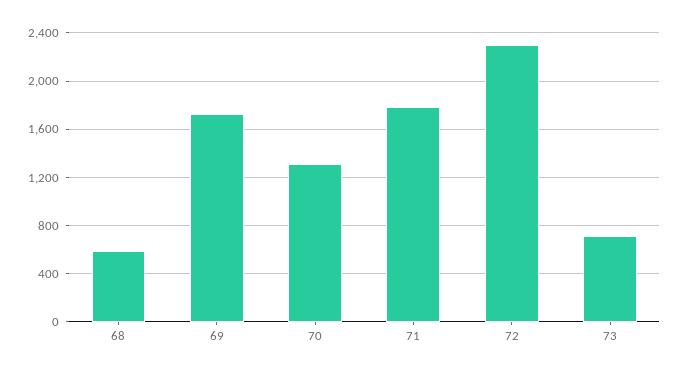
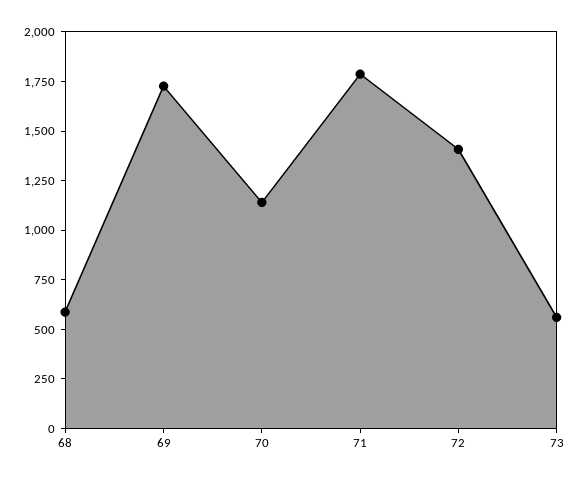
  {
    "68": 600,
    "69": 1750,
-   "70": 1300,
+   "70": 1150,
    "71": 1800,
-   "72": 2300,
+   "72": 1400,
-   "73": 700
+   "73": 550
  }

